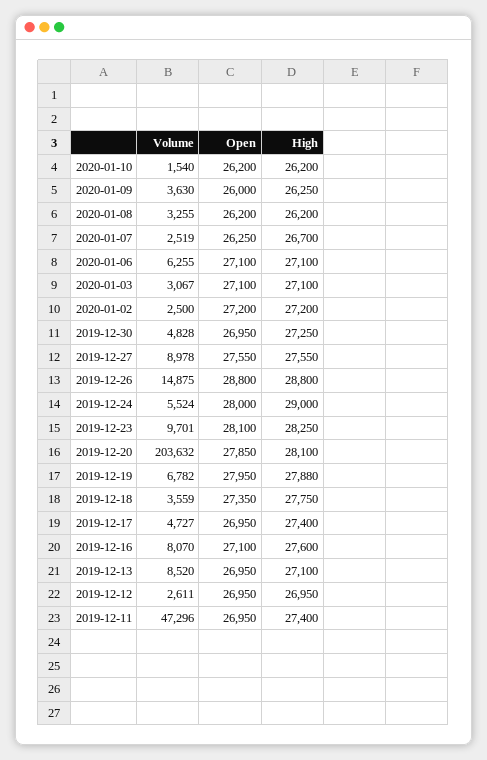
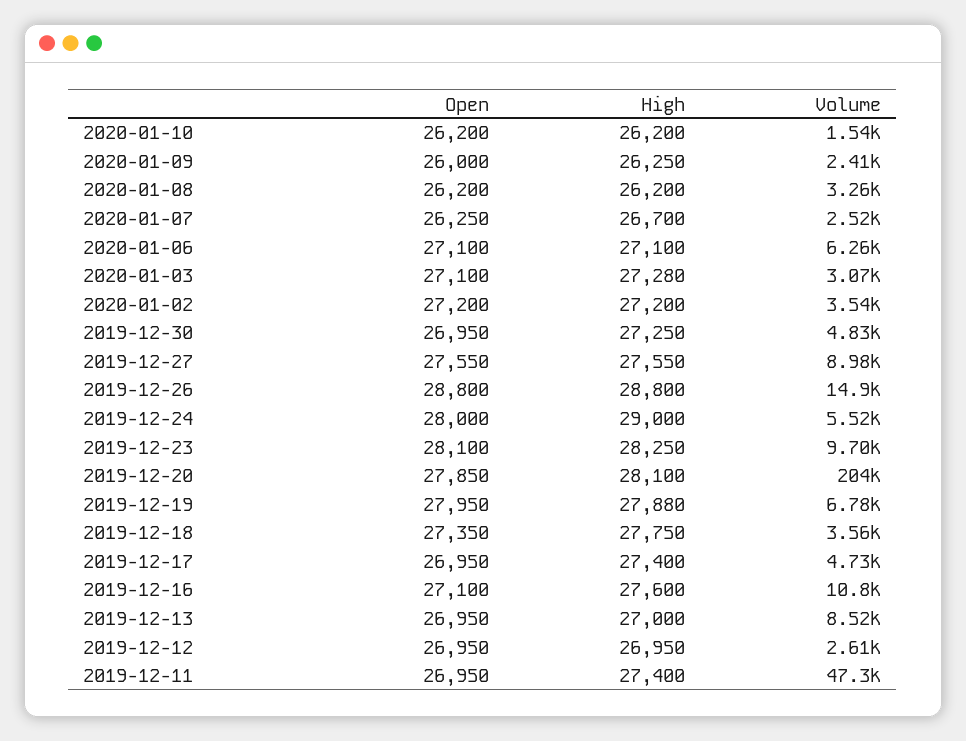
  {
    "Volume": {
      "2020-01-10": 1540,
-     "2020-01-09": 3630,
+     "2020-01-09": 2410,
      "2020-01-08": 3255,
      "2020-01-07": 2519,
      "2020-01-06": 6255,
      "2020-01-03": 3067,
-     "2020-01-02": 2500,
+     "2020-01-02": 3540,
      "2019-12-30": 4828,
      "2019-12-27": 8978,
      "2019-12-26": 14875,
      "2019-12-24": 5524,
      "2019-12-23": 9701,
      "2019-12-20": 203632,
      "2019-12-19": 6782,
      "2019-12-18": 3559,
      "2019-12-17": 4727,
-     "2019-12-16": 8070,
+     "2019-12-16": 10800,
      "2019-12-13": 8520,
      "2019-12-12": 2611,
      "2019-12-11": 47296
    },
    "Open": {
      "2020-01-10": 26200,
      "2020-01-09": 26000,
      "2020-01-08": 26200,
      "2020-01-07": 26250,
      "2020-01-06": 27100,
      "2020-01-03": 27100,
      "2020-01-02": 27200,
      "2019-12-30": 26950,
      "2019-12-27": 27550,
      "2019-12-26": 28800,
      "2019-12-24": 28000,
      "2019-12-23": 28100,
      "2019-12-20": 27850,
      "2019-12-19": 27950,
      "2019-12-18": 27350,
      "2019-12-17": 26950,
      "2019-12-16": 27100,
      "2019-12-13": 26950,
      "2019-12-12": 26950,
      "2019-12-11": 26950
    },
    "High": {
      "2020-01-10": 26200,
      "2020-01-09": 26250,
      "2020-01-08": 26200,
      "2020-01-07": 26700,
      "2020-01-06": 27100,
-     "2020-01-03": 27100,
+     "2020-01-03": 27280,
      "2020-01-02": 27200,
      "2019-12-30": 27250,
      "2019-12-27": 27550,
      "2019-12-26": 28800,
      "2019-12-24": 29000,
      "2019-12-23": 28250,
      "2019-12-20": 28100,
      "2019-12-19": 27880,
      "2019-12-18": 27750,
      "2019-12-17": 27400,
      "2019-12-16": 27600,
-     "2019-12-13": 27100,
+     "2019-12-13": 27000,
      "2019-12-12": 26950,
      "2019-12-11": 27400
    }
  }

